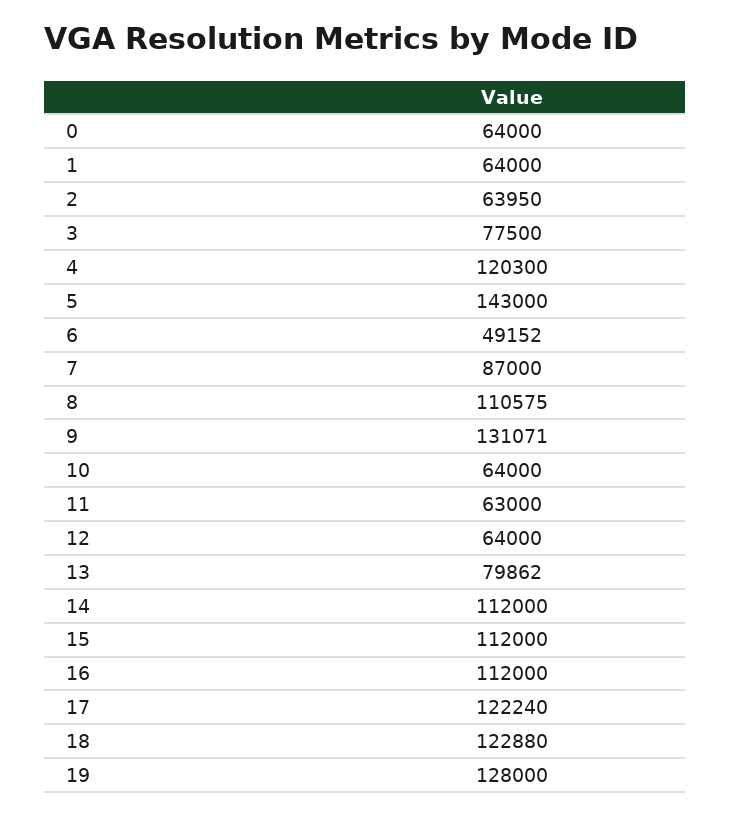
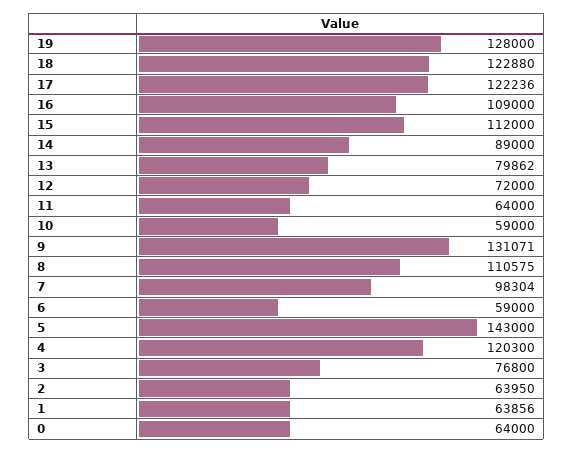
  {
    "0": 64000,
-   "1": 64000,
+   "1": 63856,
    "2": 63950,
-   "3": 77500,
+   "3": 76800,
    "4": 120300,
    "5": 143000,
-   "6": 49152,
+   "6": 59000,
-   "7": 87000,
+   "7": 98304,
    "8": 110575,
    "9": 131071,
-   "10": 64000,
+   "10": 59000,
-   "11": 63000,
+   "11": 64000,
-   "12": 64000,
+   "12": 72000,
    "13": 79862,
-   "14": 112000,
+   "14": 89000,
    "15": 112000,
-   "16": 112000,
+   "16": 109000,
-   "17": 122240,
+   "17": 122236,
    "18": 122880,
    "19": 128000
  }

